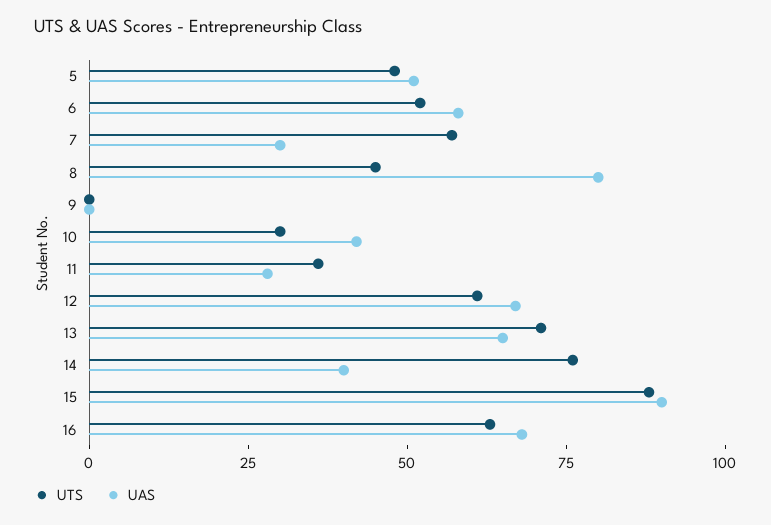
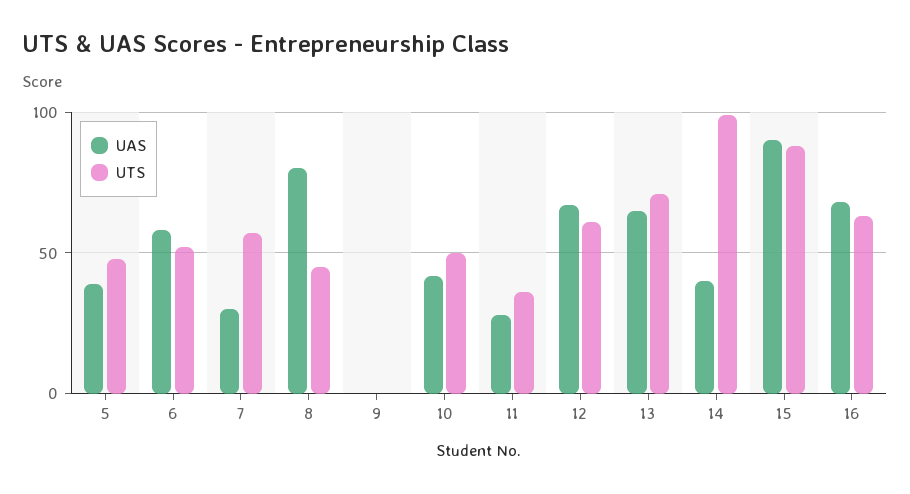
  {
    "UTS": {
      "5": 50,
      "6": 50,
      "7": 55,
      "8": 45,
      "9": 0,
-     "10": 30,
+     "10": 50,
      "11": 35,
      "12": 60,
      "13": 70,
-     "14": 75,
+     "14": 100,
      "15": 90,
      "16": 65
    },
    "UAS": {
-     "5": 50,
+     "5": 40,
      "6": 60,
      "7": 30,
      "8": 80,
      "9": 0,
      "10": 40,
      "11": 30,
      "12": 65,
      "13": 65,
      "14": 40,
      "15": 90,
      "16": 70
    }
  }

